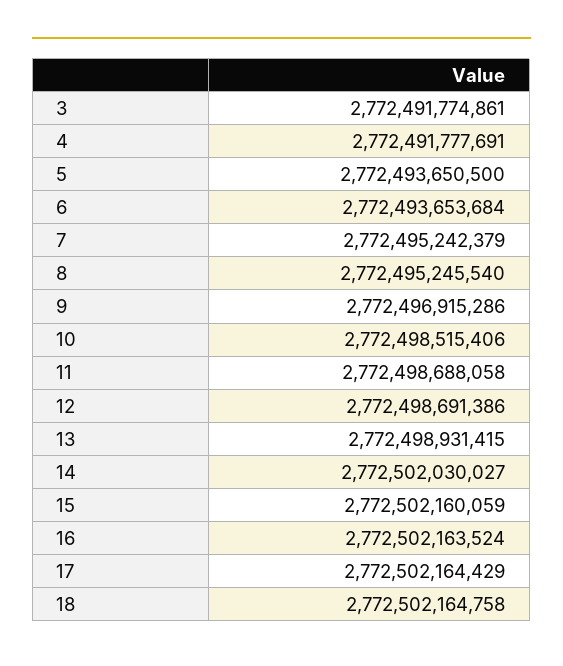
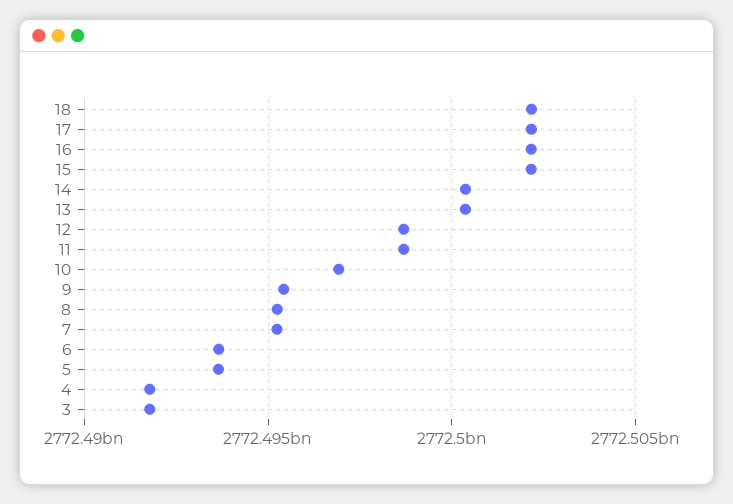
  {
    "3": 2772491774861,
    "4": 2772491777691,
    "5": 2772493650500,
    "6": 2772493653684,
    "7": 2772495242379,
    "8": 2772495245540,
-   "9": 2772496915286,
+   "9": 2772495500000,
-   "10": 2772498515406,
+   "10": 2772497000000,
    "11": 2772498688058,
    "12": 2772498691386,
-   "13": 2772498931415,
+   "13": 2772500500000,
-   "14": 2772502030027,
+   "14": 2772500500000,
    "15": 2772502160059,
    "16": 2772502163524,
    "17": 2772502164429,
    "18": 2772502164758
  }

